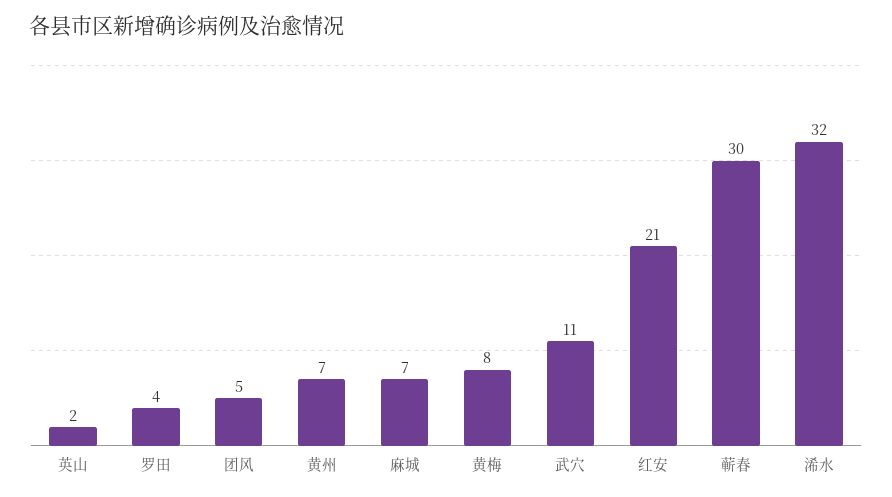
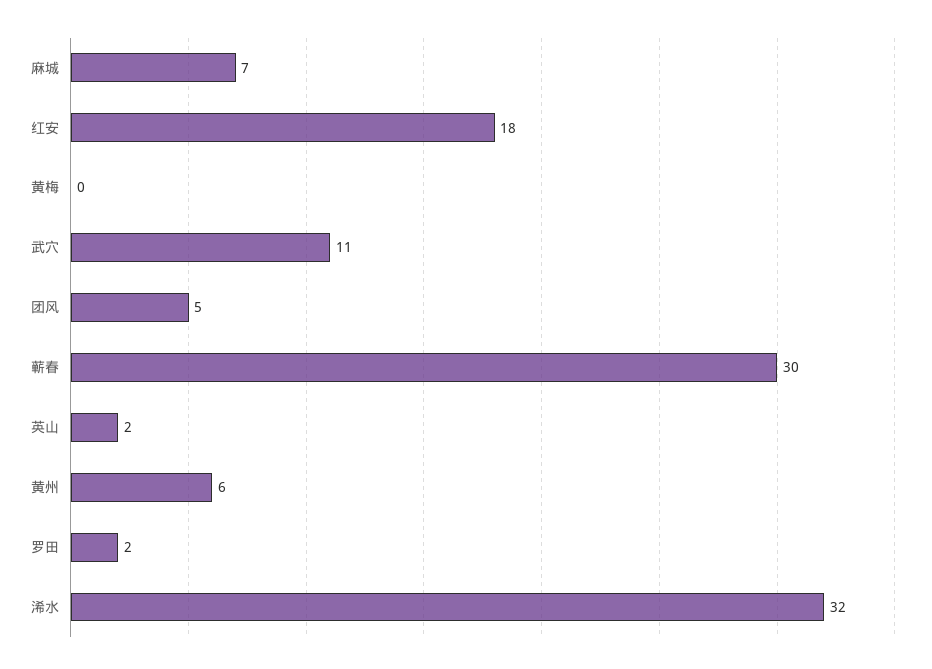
  {
    "英山": 2,
-   "罗田": 4,
+   "罗田": 2,
    "团风": 5,
-   "黄州": 7,
+   "黄州": 6,
    "麻城": 7,
-   "黄梅": 8,
+   "黄梅": 0,
    "武穴": 11,
-   "红安": 21,
+   "红安": 18,
    "蕲春": 30,
    "浠水": 32
  }

